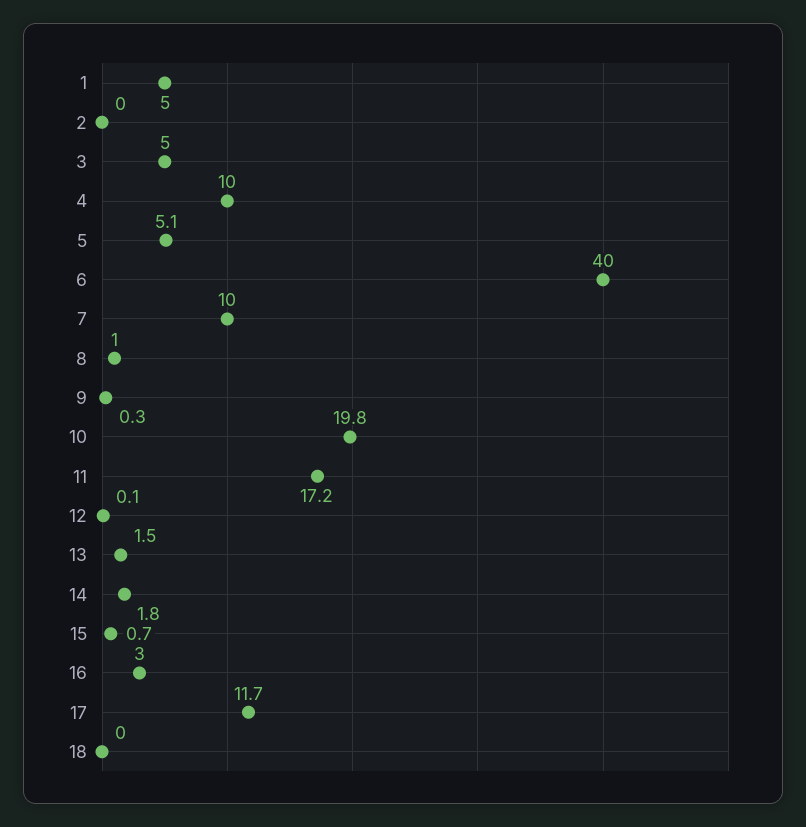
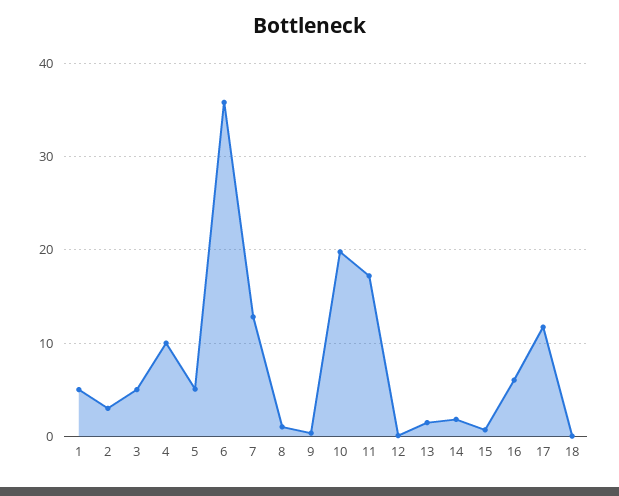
  {
    "1": 5,
-   "2": 0,
+   "2": 3,
    "3": 5,
    "4": 10,
    "5": 5.1,
-   "6": 40,
+   "6": 36,
-   "7": 10,
+   "7": 13,
    "8": 1,
    "9": 0.3,
    "10": 19.8,
    "11": 17.2,
    "12": 0.1,
    "13": 1.5,
    "14": 1.8,
    "15": 0.7,
-   "16": 3,
+   "16": 6,
    "17": 11.7,
    "18": 0
  }

